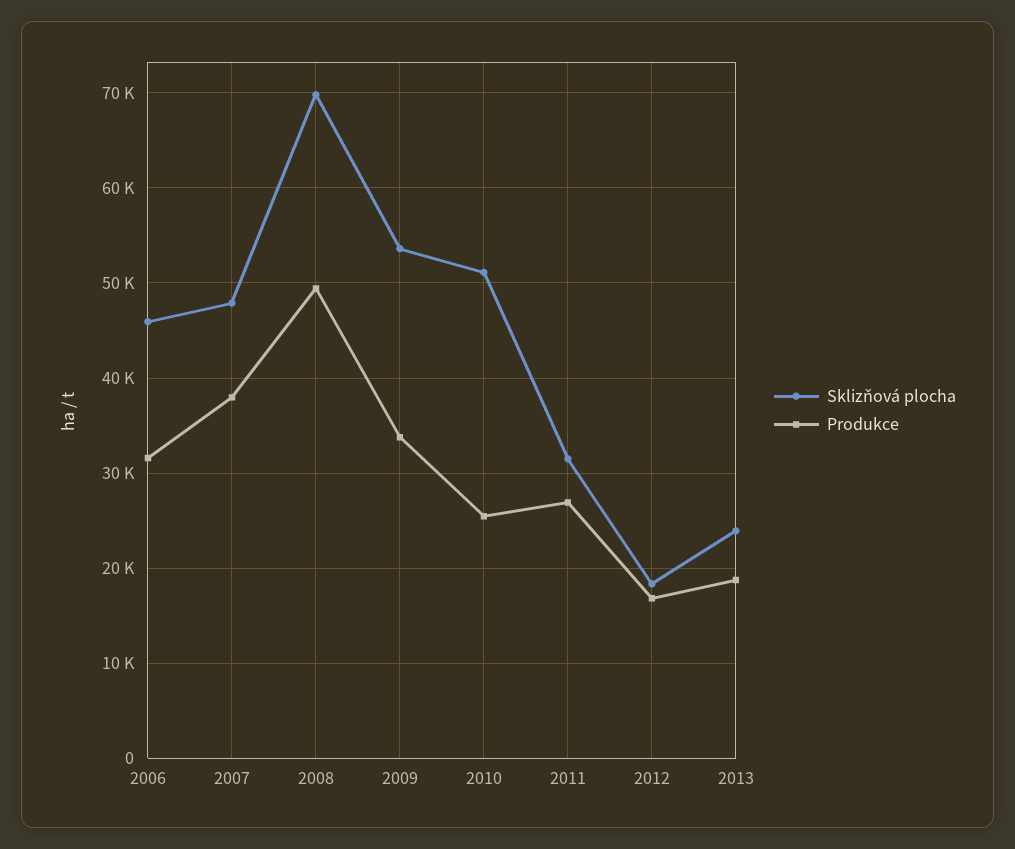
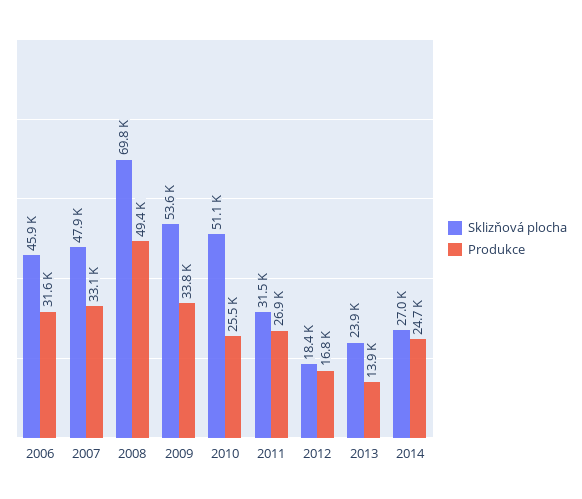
  {
    "Sklizňová plocha": {
      "2006": 45900,
      "2007": 47900,
      "2008": 69800,
      "2009": 53600,
      "2010": 51100,
      "2011": 31500,
      "2012": 18400,
-     "2013": 23900
+     "2013": 23900,
+     "2014": 27000
    },
    "Produkce": {
      "2006": 31600,
-     "2007": 38000,
+     "2007": 33100,
      "2008": 49400,
      "2009": 33800,
      "2010": 25500,
      "2011": 26900,
      "2012": 16800,
-     "2013": 19000
+     "2013": 13900,
+     "2014": 24700
    }
  }

